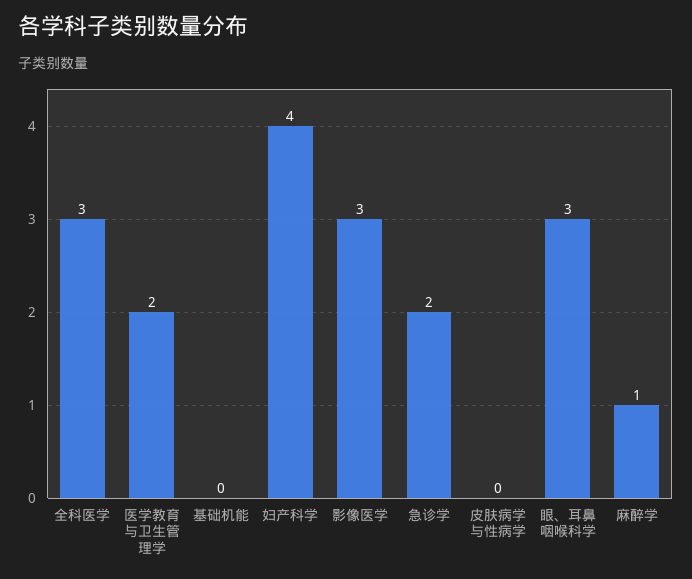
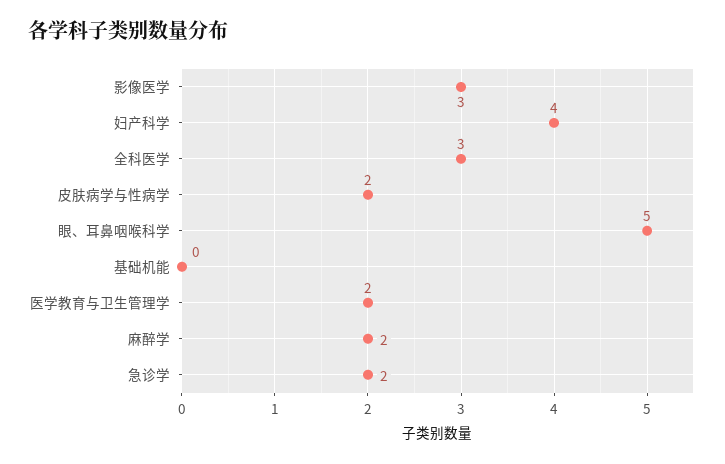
  {
    "全科医学": 3,
    "医学教育与卫生管理学": 2,
    "基础机能": 0,
    "妇产科学": 4,
    "影像医学": 3,
    "急诊学": 2,
-   "皮肤病学与性病学": 0,
+   "皮肤病学与性病学": 2,
-   "眼、耳鼻咽喉科学": 3,
+   "眼、耳鼻咽喉科学": 5,
-   "麻醉学": 1
+   "麻醉学": 2
  }

